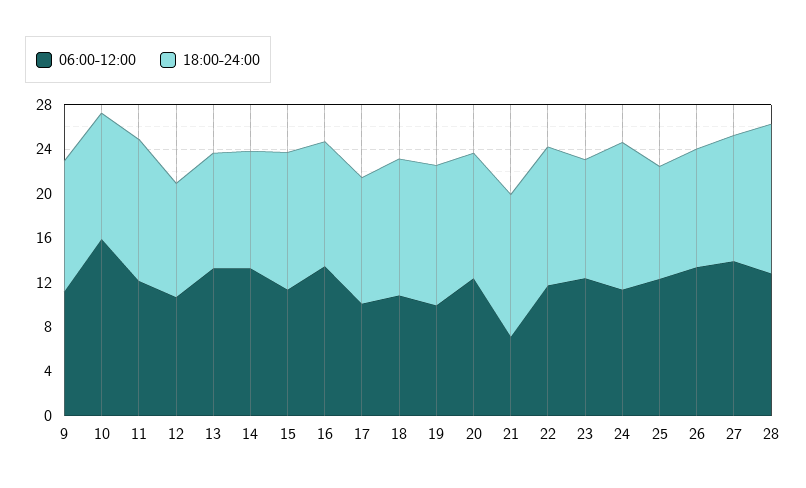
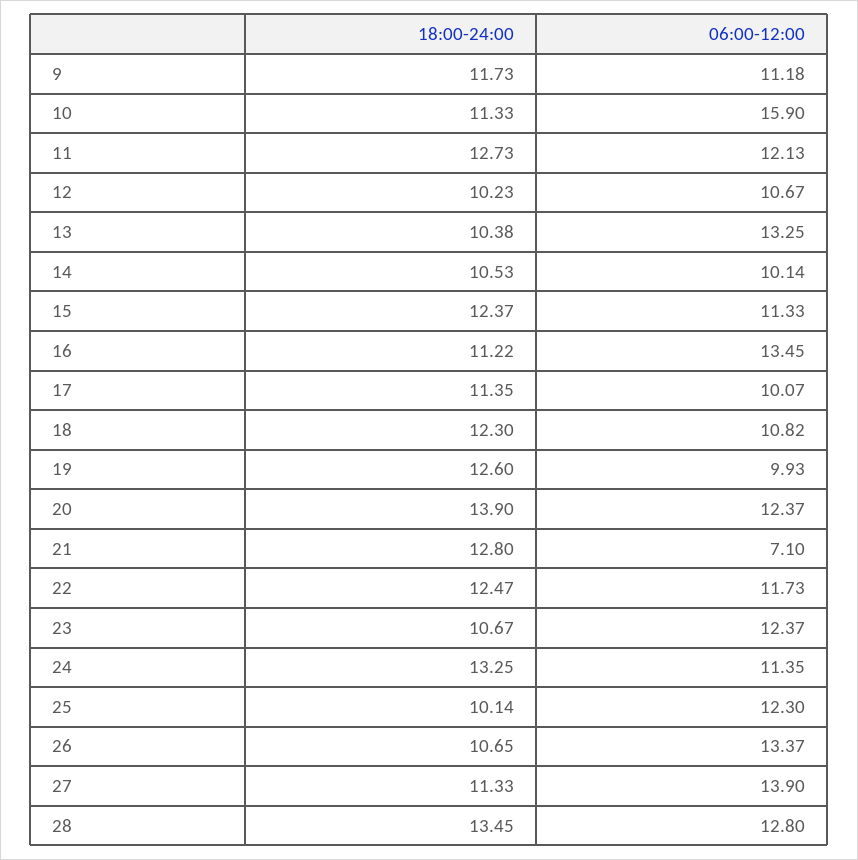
  {
    "06:00-12:00": {
      "9": 11.18,
      "10": 15.9,
      "11": 12.13,
      "12": 10.67,
      "13": 13.25,
-     "14": 13,
+     "14": 10.14,
      "15": 11.33,
      "16": 13.45,
      "17": 10.07,
      "18": 10.82,
      "19": 9.93,
      "20": 12.37,
      "21": 7.1,
      "22": 11.73,
      "23": 12.37,
      "24": 11.35,
      "25": 12.3,
      "26": 13.37,
      "27": 13.9,
      "28": 12.8
    },
    "18:00-24:00": {
      "9": 11.73,
      "10": 11.33,
      "11": 12.73,
      "12": 10.23,
      "13": 10.38,
      "14": 10.53,
      "15": 12.37,
      "16": 11.22,
      "17": 11.35,
      "18": 12.3,
      "19": 12.6,
-     "20": 11,
+     "20": 13.9,
      "21": 12.8,
      "22": 12.47,
      "23": 10.67,
      "24": 13.25,
      "25": 10.14,
      "26": 10.65,
      "27": 11.33,
      "28": 13.45
    }
  }

